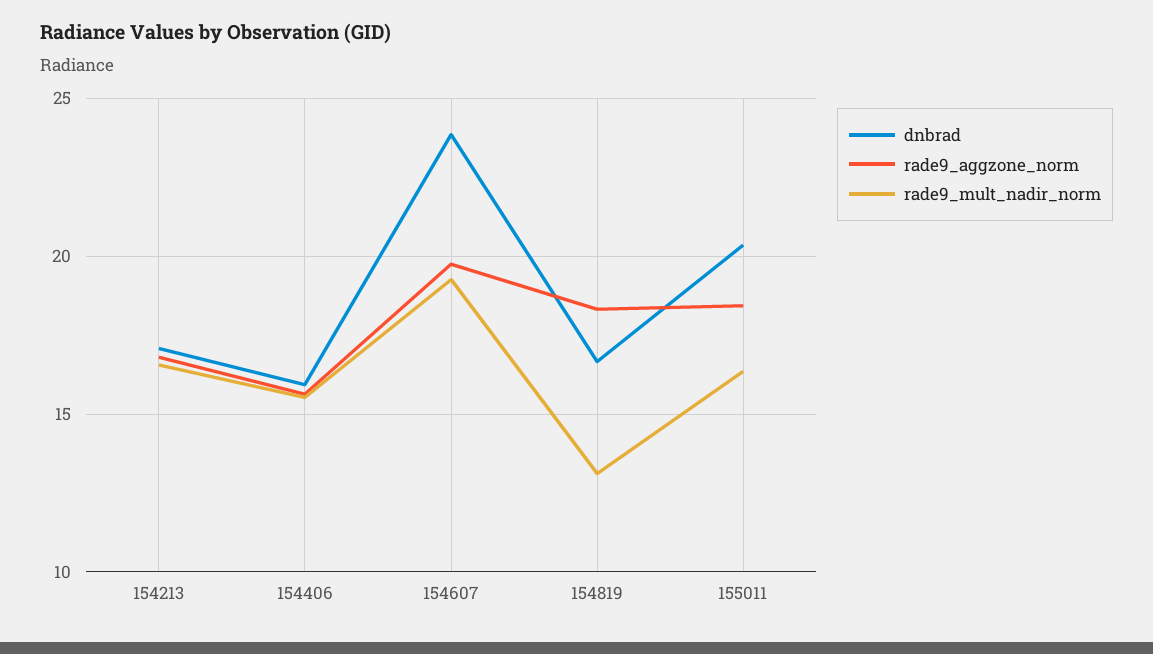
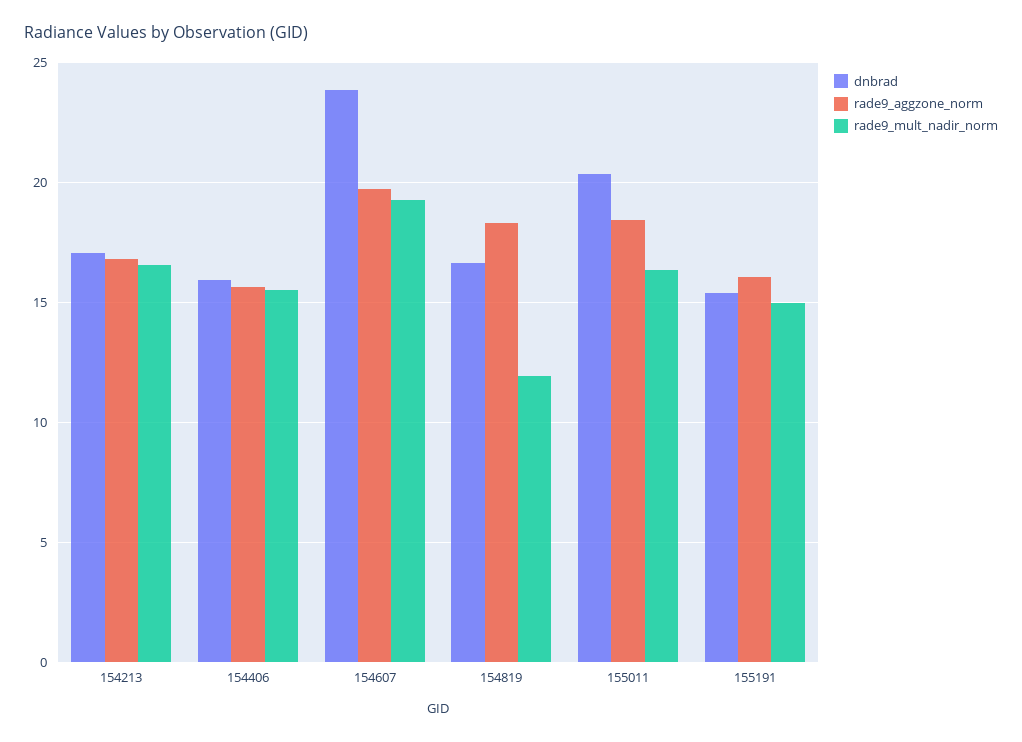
  {
    "dnbrad": {
      "154213": 17,
      "154406": 16,
      "154607": 24,
      "154819": 16.5,
-     "155011": 20.5
+     "155011": 20.5,
+     "155191": 15.5
    },
    "rade9_aggzone_norm": {
      "154213": 17,
      "154406": 15.5,
      "154607": 20,
      "154819": 18.5,
-     "155011": 18.5
+     "155011": 18.5,
+     "155191": 16
    },
    "rade9_mult_nadir_norm": {
      "154213": 16.5,
      "154406": 15.5,
      "154607": 19.5,
-     "154819": 13,
+     "154819": 12,
-     "155011": 16.5
+     "155011": 16.5,
+     "155191": 15
    }
  }

